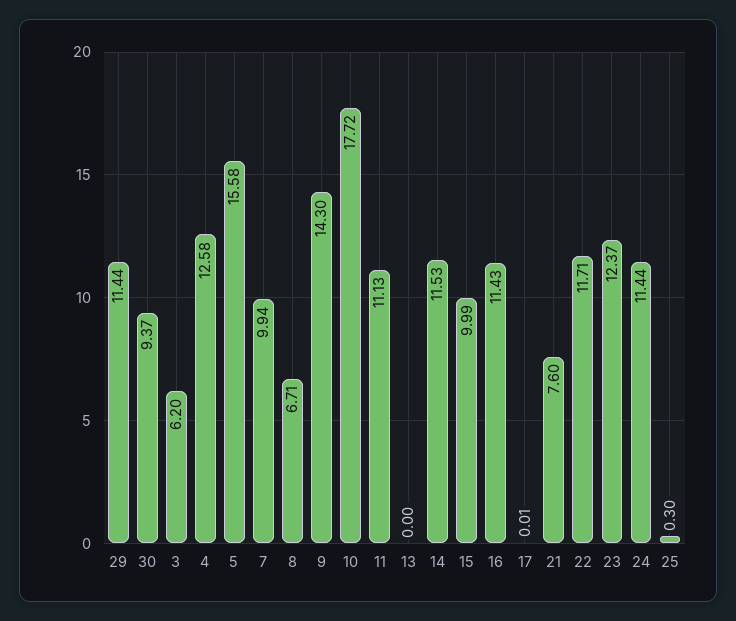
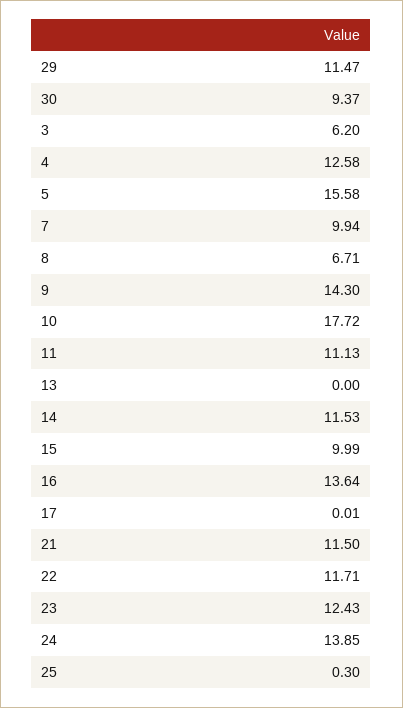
  {
-   "29": 11.44,
+   "29": 11.47,
    "30": 9.37,
    "3": 6.2,
    "4": 12.58,
    "5": 15.58,
    "7": 9.94,
    "8": 6.71,
    "9": 14.3,
    "10": 17.72,
    "11": 11.13,
    "13": 0,
    "14": 11.53,
    "15": 9.99,
-   "16": 11.43,
+   "16": 13.64,
    "17": 0.01,
-   "21": 7.6,
+   "21": 11.5,
    "22": 11.71,
-   "23": 12.37,
+   "23": 12.43,
-   "24": 11.44,
+   "24": 13.85,
    "25": 0.3
  }

